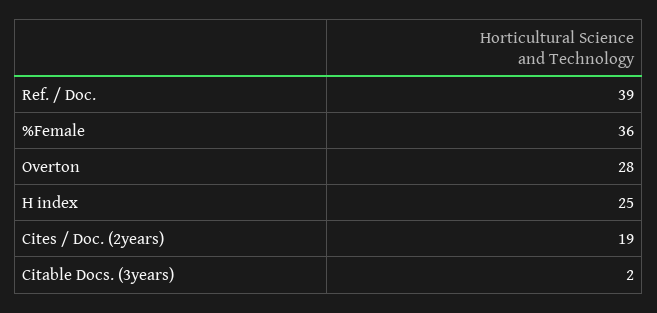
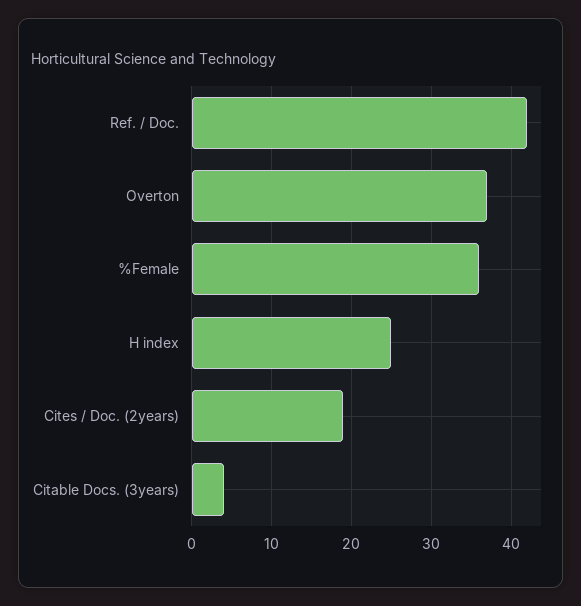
  {
-   "Ref. / Doc.": 39,
+   "Ref. / Doc.": 42,
    "%Female": 36,
-   "Overton": 28,
+   "Overton": 37,
    "H index": 25,
    "Cites / Doc. (2years)": 19,
-   "Citable Docs. (3years)": 2
+   "Citable Docs. (3years)": 4
  }

